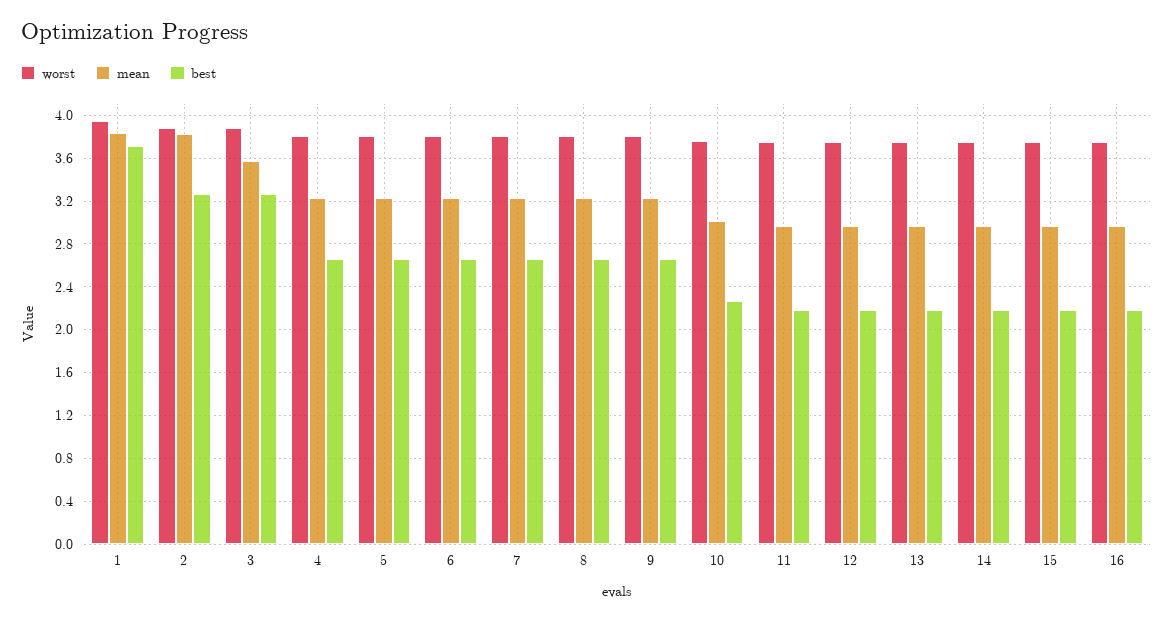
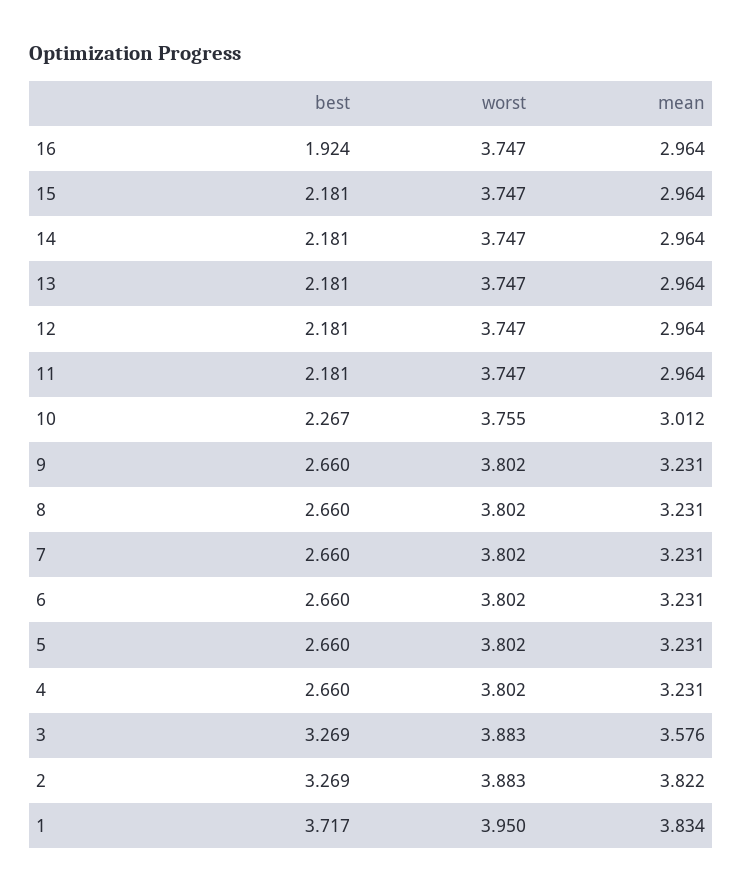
  {
    "worst": {
      "1": 3.95,
      "2": 3.883,
      "3": 3.883,
      "4": 3.802,
      "5": 3.802,
      "6": 3.802,
      "7": 3.802,
      "8": 3.802,
      "9": 3.802,
      "10": 3.755,
      "11": 3.747,
      "12": 3.747,
      "13": 3.747,
      "14": 3.747,
      "15": 3.747,
      "16": 3.747
    },
    "mean": {
      "1": 3.834,
      "2": 3.822,
      "3": 3.576,
      "4": 3.231,
      "5": 3.231,
      "6": 3.231,
      "7": 3.231,
      "8": 3.231,
      "9": 3.231,
      "10": 3.012,
      "11": 2.964,
      "12": 2.964,
      "13": 2.964,
      "14": 2.964,
      "15": 2.964,
      "16": 2.964
    },
    "best": {
      "1": 3.717,
      "2": 3.269,
      "3": 3.269,
      "4": 2.66,
      "5": 2.66,
      "6": 2.66,
      "7": 2.66,
      "8": 2.66,
      "9": 2.66,
      "10": 2.267,
      "11": 2.181,
      "12": 2.181,
      "13": 2.181,
      "14": 2.181,
      "15": 2.181,
-     "16": 2.2
+     "16": 1.924
    }
  }

